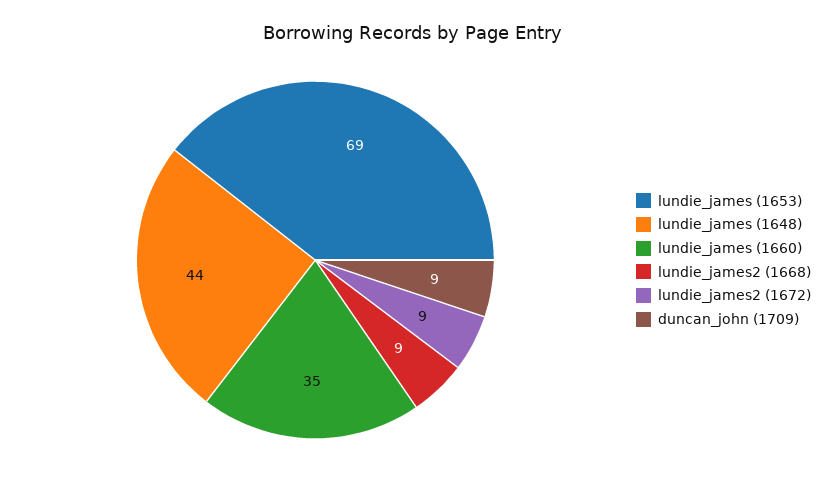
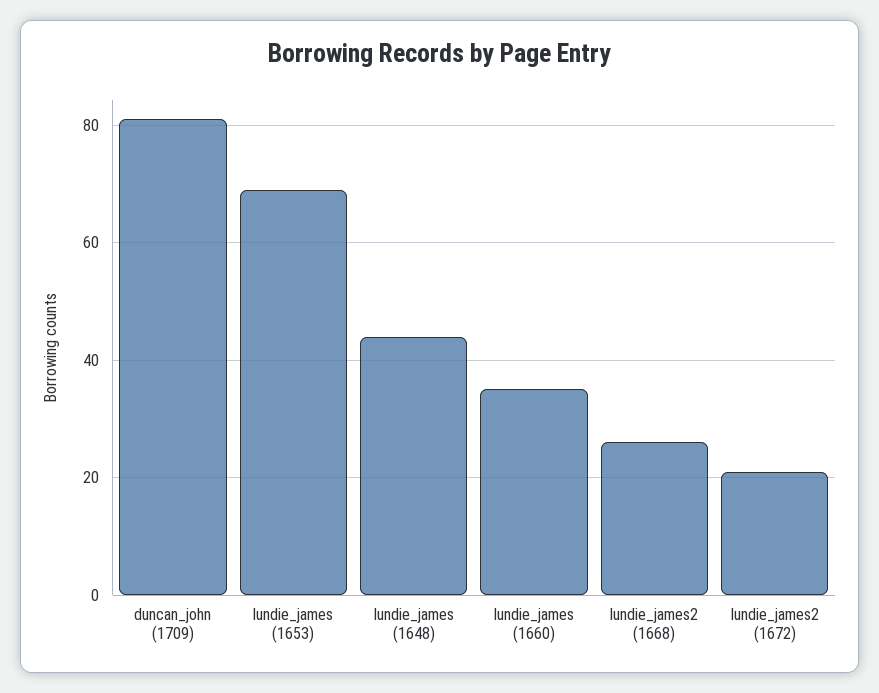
  {
    "lundie_james (1653)": 69,
    "lundie_james (1648)": 44,
    "lundie_james (1660)": 35,
-   "lundie_james2 (1668)": 9,
+   "lundie_james2 (1668)": 25,
-   "lundie_james2 (1672)": 9,
+   "lundie_james2 (1672)": 20,
-   "duncan_john (1709)": 9
+   "duncan_john (1709)": 80
  }

